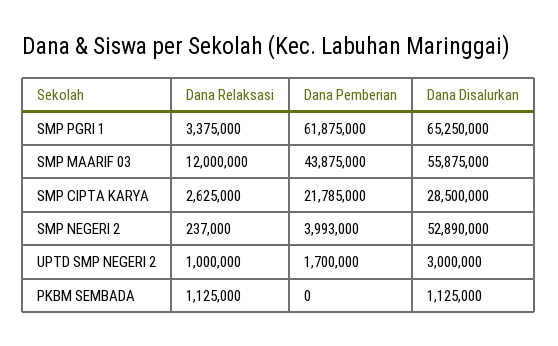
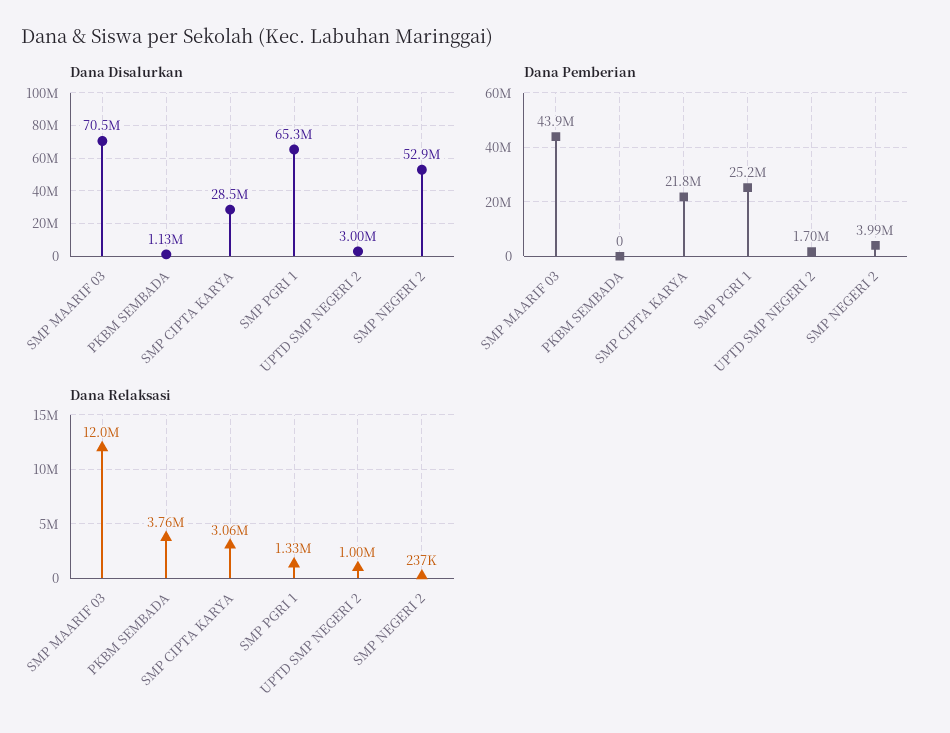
  {
    "Dana Relaksasi": {
-     "SMP PGRI 1": 3375000,
+     "SMP PGRI 1": 1330000,
      "SMP MAARIF 03": 12000000,
-     "SMP CIPTA KARYA": 2625000,
+     "SMP CIPTA KARYA": 3060000,
      "SMP NEGERI 2": 237000,
      "UPTD SMP NEGERI 2": 1000000,
-     "PKBM SEMBADA": 1125000
+     "PKBM SEMBADA": 3760000
    },
    "Dana Pemberian": {
-     "SMP PGRI 1": 61875000,
+     "SMP PGRI 1": 25200000,
      "SMP MAARIF 03": 43875000,
      "SMP CIPTA KARYA": 21785000,
      "SMP NEGERI 2": 3993000,
      "UPTD SMP NEGERI 2": 1700000,
      "PKBM SEMBADA": 0
    },
    "Dana Disalurkan": {
      "SMP PGRI 1": 65250000,
-     "SMP MAARIF 03": 55875000,
+     "SMP MAARIF 03": 70500000,
      "SMP CIPTA KARYA": 28500000,
      "SMP NEGERI 2": 52890000,
      "UPTD SMP NEGERI 2": 3000000,
      "PKBM SEMBADA": 1125000
    }
  }

